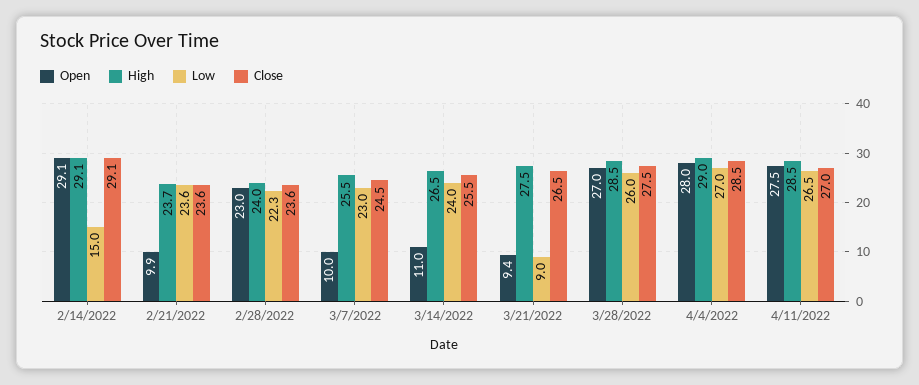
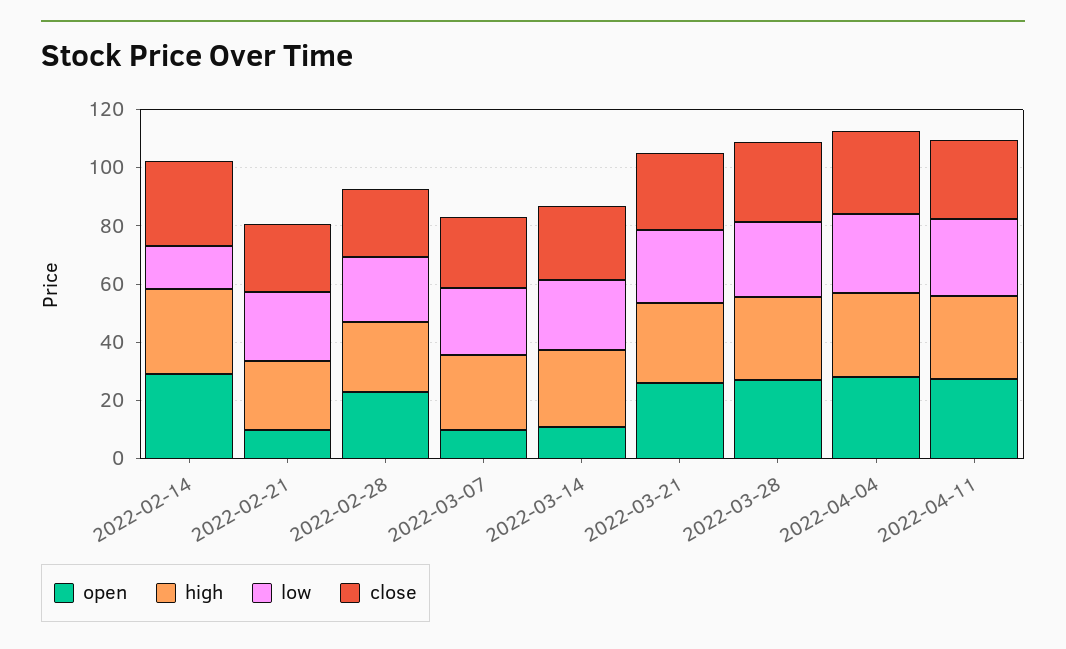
  {
    "Open": {
      "2/14/2022": 29.1,
      "2/21/2022": 9.9,
      "2/28/2022": 23,
      "3/7/2022": 10,
      "3/14/2022": 11,
-     "3/21/2022": 9.4,
+     "3/21/2022": 25,
      "3/28/2022": 27,
      "4/4/2022": 28,
      "4/11/2022": 27.5
    },
    "High": {
      "2/14/2022": 29.1,
      "2/21/2022": 23.7,
      "2/28/2022": 24,
      "3/7/2022": 25.5,
      "3/14/2022": 26.5,
      "3/21/2022": 27.5,
      "3/28/2022": 28.5,
      "4/4/2022": 29,
      "4/11/2022": 28.5
    },
    "Low": {
      "2/14/2022": 15,
      "2/21/2022": 23.6,
      "2/28/2022": 22.3,
      "3/7/2022": 23,
      "3/14/2022": 24,
-     "3/21/2022": 9,
+     "3/21/2022": 25,
      "3/28/2022": 26,
      "4/4/2022": 27,
      "4/11/2022": 26.5
    },
    "Close": {
      "2/14/2022": 29.1,
      "2/21/2022": 23.6,
      "2/28/2022": 23.6,
      "3/7/2022": 24.5,
      "3/14/2022": 25.5,
      "3/21/2022": 26.5,
      "3/28/2022": 27.5,
      "4/4/2022": 28.5,
      "4/11/2022": 27
    }
  }

